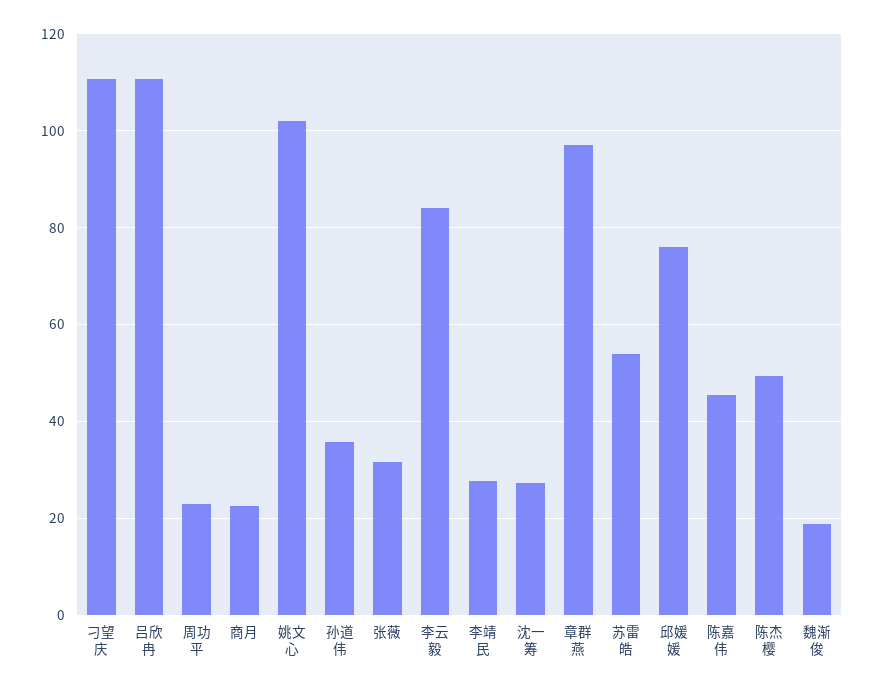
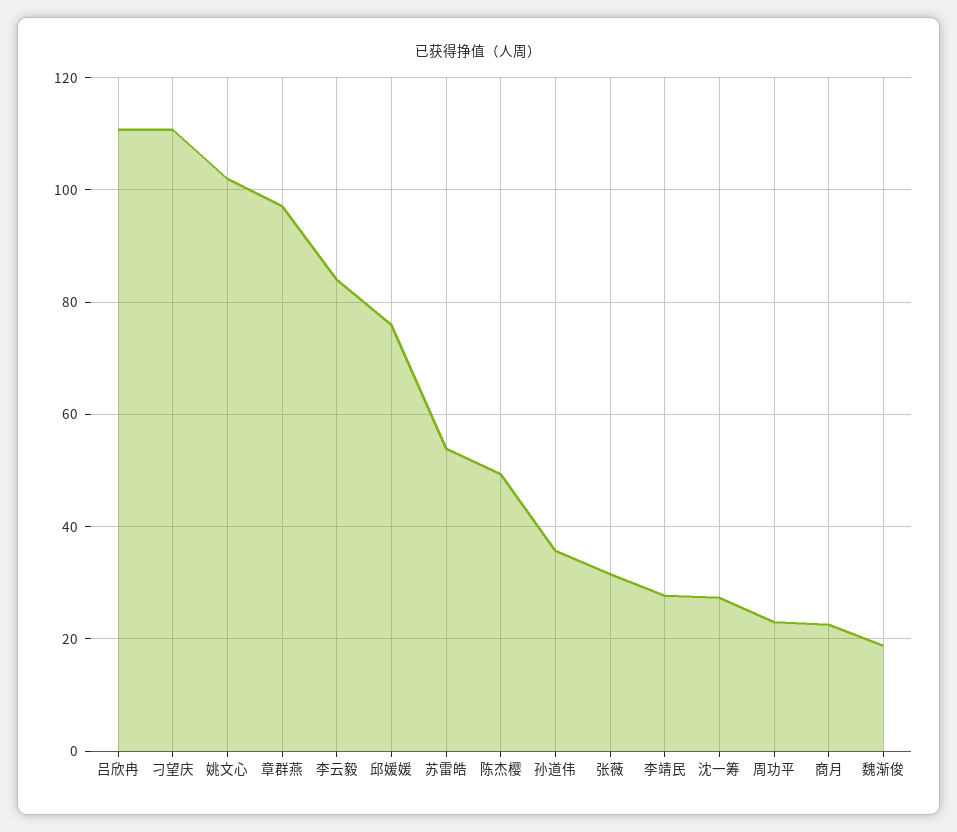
  {
    "刁望庆": 110,
    "吕欣冉": 110,
    "周功平": 24,
    "商月": 22,
    "姚文心": 102,
    "孙道伟": 36,
    "张薇": 32,
    "李云毅": 84,
    "李靖民": 28,
    "沈一筹": 28,
    "章群燕": 98,
    "苏雷皓": 54,
    "邱媛媛": 76,
-   "陈嘉伟": 46,
    "陈杰樱": 50,
    "魏渐俊": 18
  }

